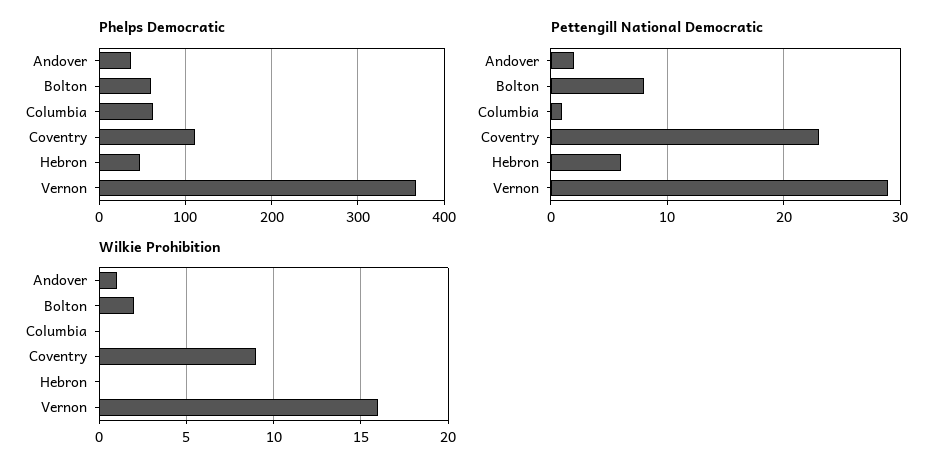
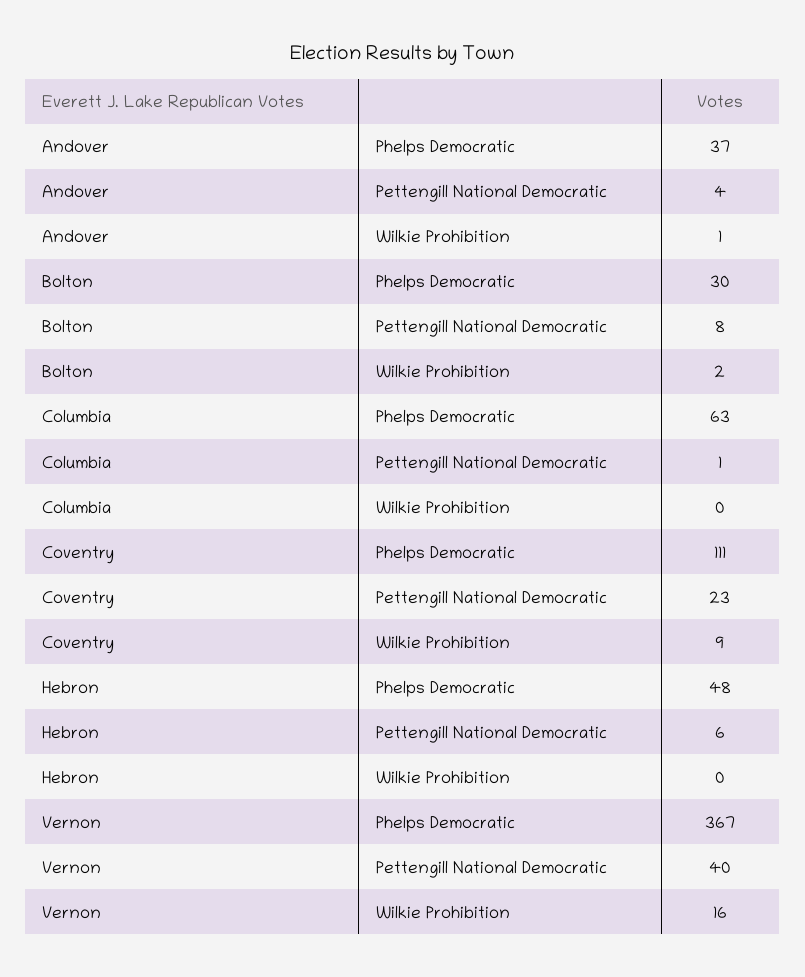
  {
    "Phelps Democratic": {
      "Andover": 37,
-     "Bolton": 60,
+     "Bolton": 30,
      "Columbia": 63,
      "Coventry": 111,
      "Hebron": 48,
      "Vernon": 367
    },
    "Pettengill National Democratic": {
-     "Andover": 2,
+     "Andover": 4,
      "Bolton": 8,
      "Columbia": 1,
      "Coventry": 23,
      "Hebron": 6,
-     "Vernon": 29
+     "Vernon": 40
    },
    "Wilkie Prohibition": {
      "Andover": 1,
      "Bolton": 2,
      "Columbia": 0,
      "Coventry": 9,
      "Hebron": 0,
      "Vernon": 16
    }
  }

